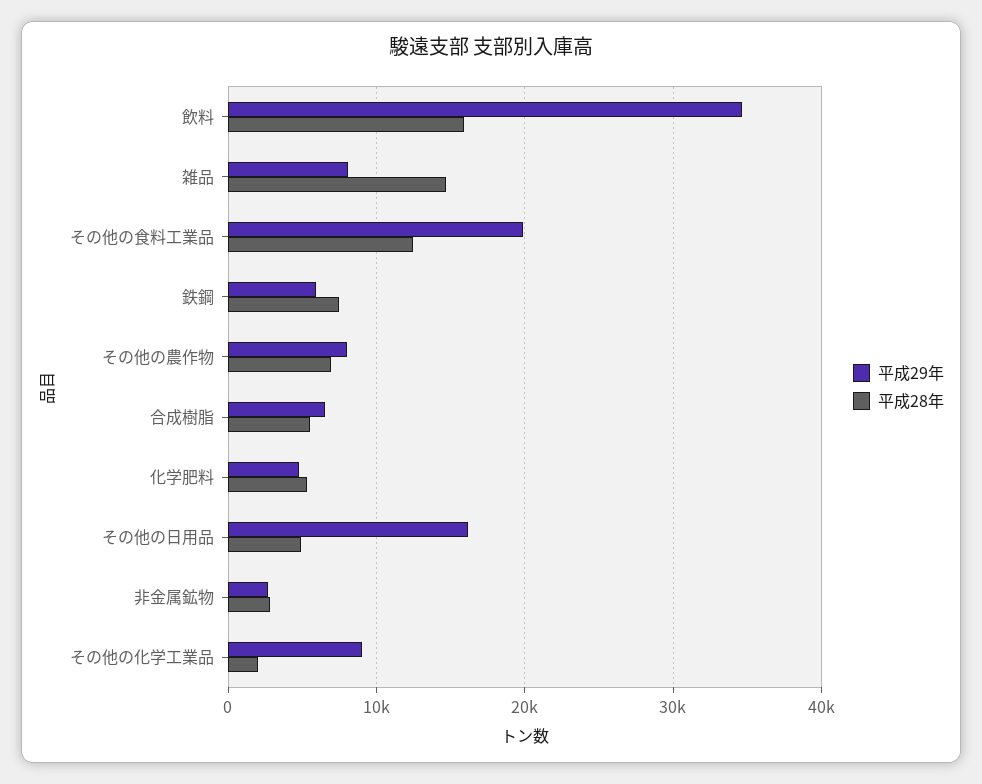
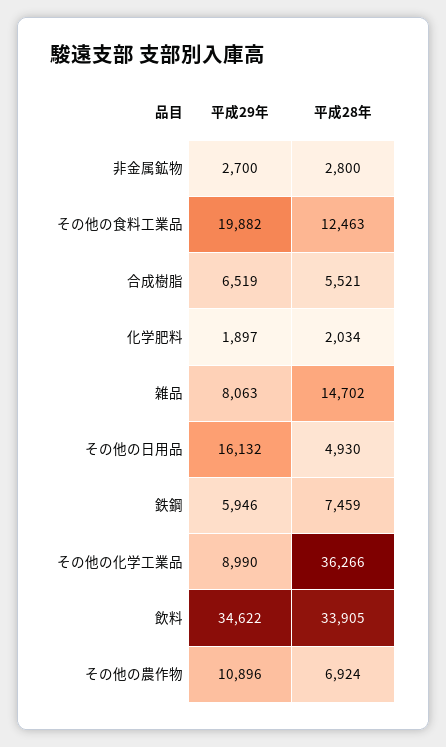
  {
    "平成29年": {
      "飲料": 34622,
      "雑品": 8063,
      "その他の食料工業品": 19882,
      "鉄鋼": 5946,
-     "その他の農作物": 8000,
+     "その他の農作物": 10896,
      "合成樹脂": 6519,
-     "化学肥料": 5000,
+     "化学肥料": 1897,
      "その他の日用品": 16132,
      "非金属鉱物": 2700,
      "その他の化学工業品": 8990
    },
    "平成28年": {
-     "飲料": 16000,
+     "飲料": 33905,
      "雑品": 14702,
      "その他の食料工業品": 12463,
      "鉄鋼": 7459,
      "その他の農作物": 6924,
      "合成樹脂": 5521,
-     "化学肥料": 5000,
+     "化学肥料": 2034,
      "その他の日用品": 4930,
      "非金属鉱物": 2800,
-     "その他の化学工業品": 2000
+     "その他の化学工業品": 36266
    }
  }

